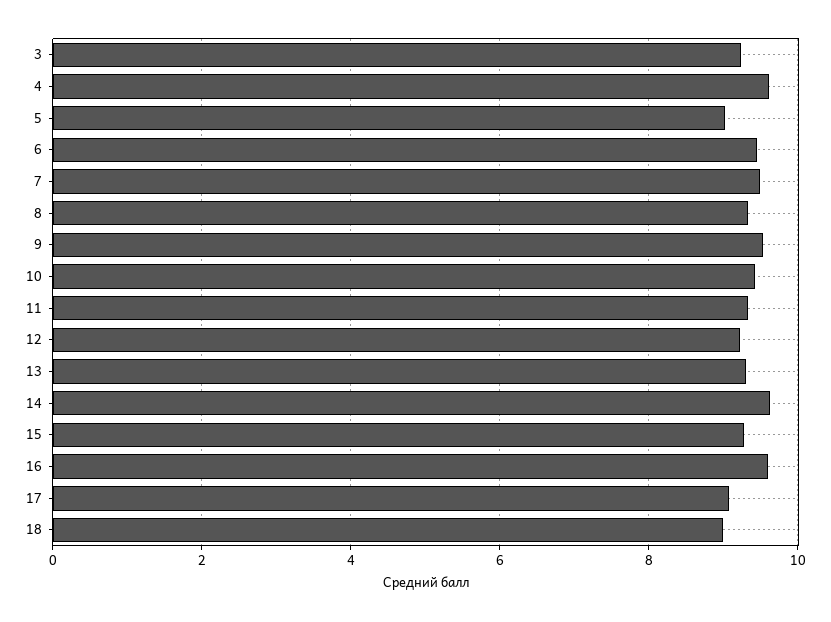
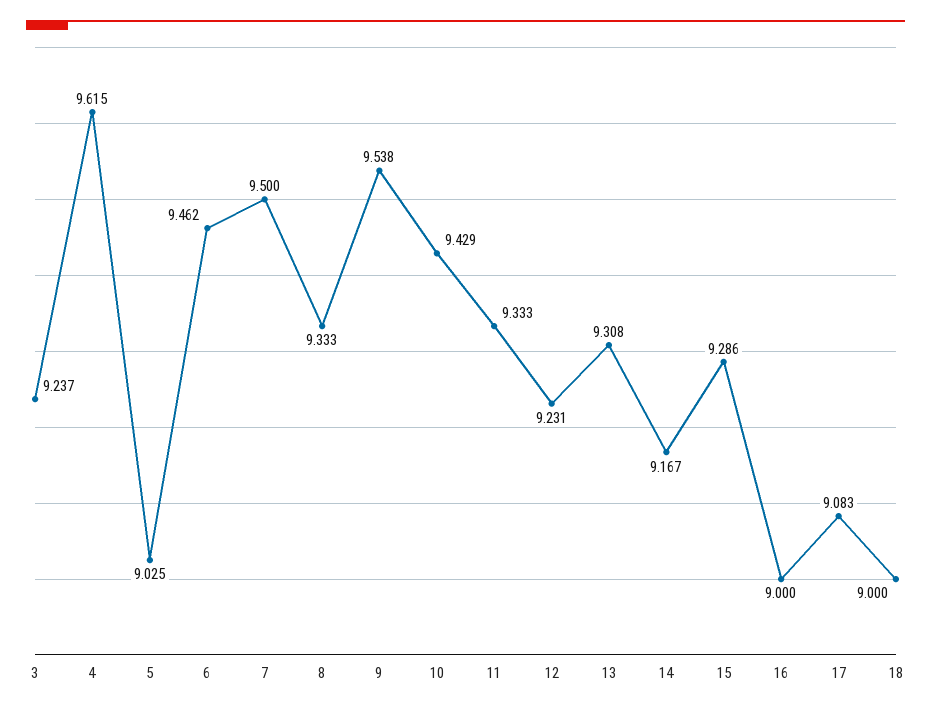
  {
    "3": 9.237,
    "4": 9.615,
    "5": 9.025,
    "6": 9.462,
    "7": 9.5,
    "8": 9.333,
    "9": 9.538,
    "10": 9.429,
    "11": 9.333,
    "12": 9.231,
    "13": 9.308,
-   "14": 9.6,
+   "14": 9.167,
    "15": 9.286,
-   "16": 9.6,
+   "16": 9,
    "17": 9.083,
    "18": 9
  }

